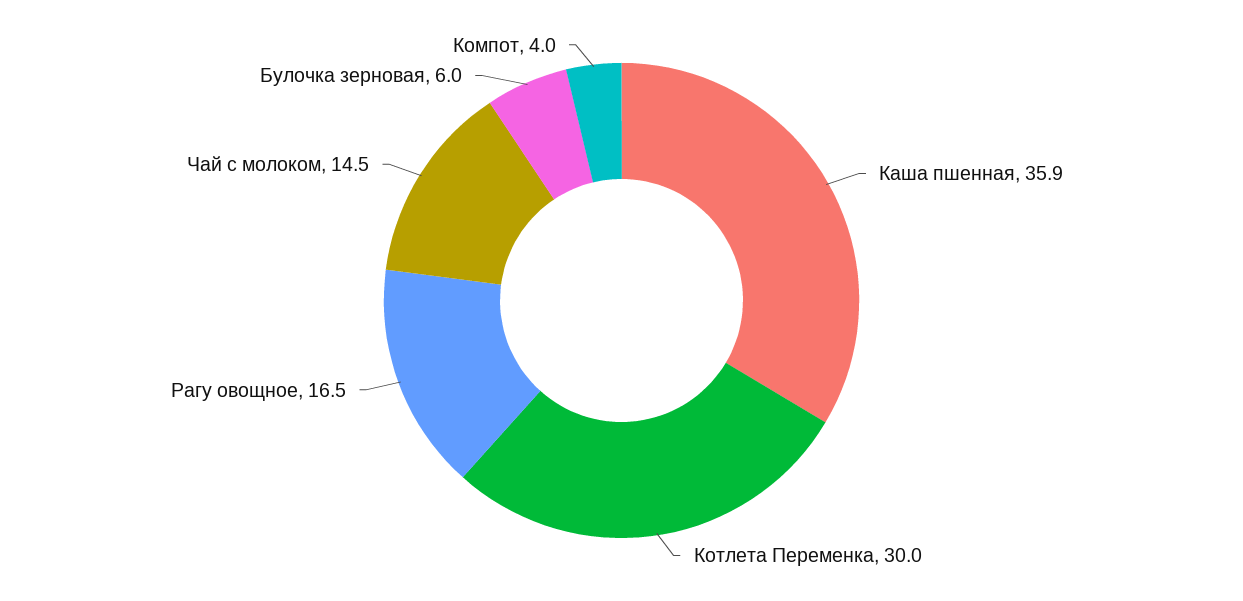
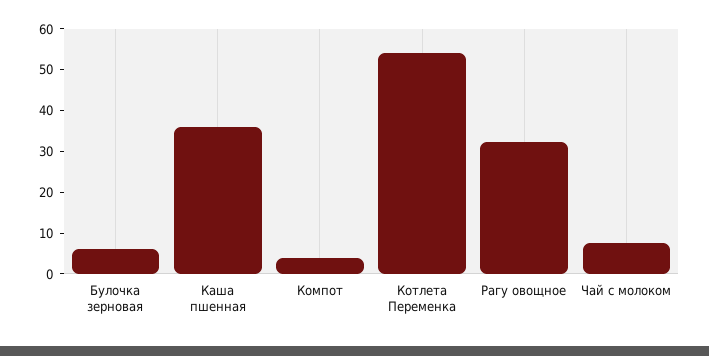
  {
    "Каша пшенная": 35.9,
-   "Котлета Переменка": 30,
+   "Котлета Переменка": 54,
-   "Рагу овощное": 16.5,
+   "Рагу овощное": 32,
-   "Чай с молоком": 14.5,
+   "Чай с молоком": 8,
    "Булочка зерновая": 6,
    "Компот": 4
  }

